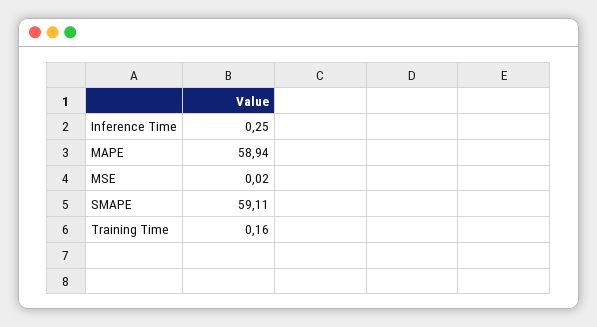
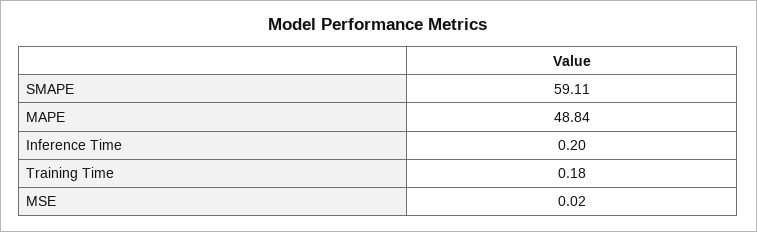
  {
-   "Inference Time": 0.25,
+   "Inference Time": 0.2,
-   "MAPE": 58.94,
+   "MAPE": 48.84,
    "MSE": 0.02,
    "SMAPE": 59.11,
-   "Training Time": 0.16
+   "Training Time": 0.18
  }

